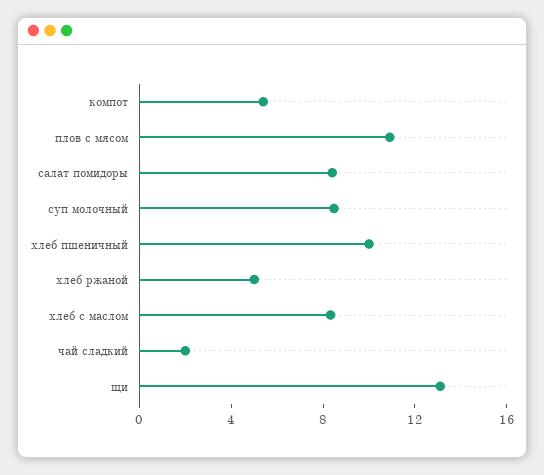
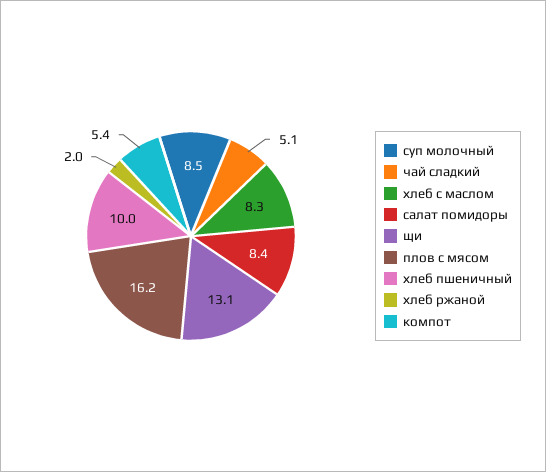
  {
    "компот": 5.4,
-   "плов с мясом": 11,
+   "плов с мясом": 16.2,
    "салат помидоры": 8.4,
    "суп молочный": 8.5,
    "хлеб пшеничный": 10,
-   "хлеб ржаной": 5,
+   "хлеб ржаной": 2,
    "хлеб с маслом": 8.3,
-   "чай сладкий": 2,
+   "чай сладкий": 5.1,
    "щи": 13.1
  }

